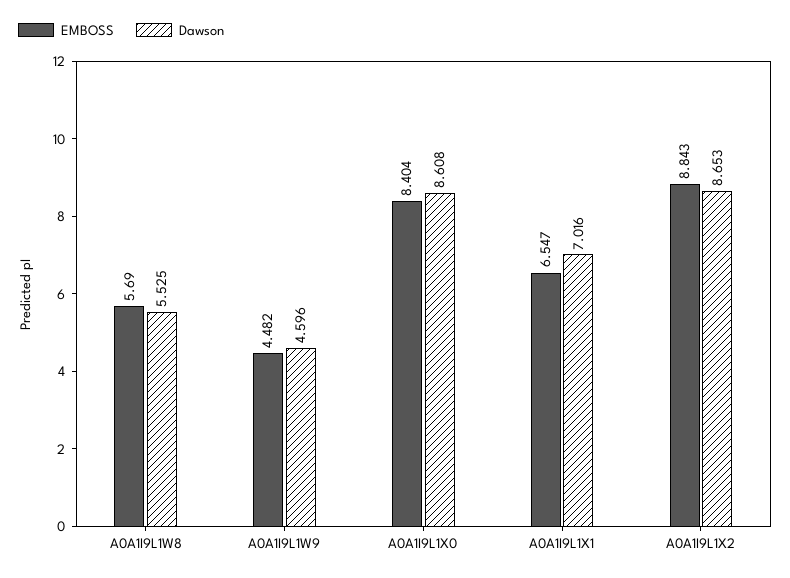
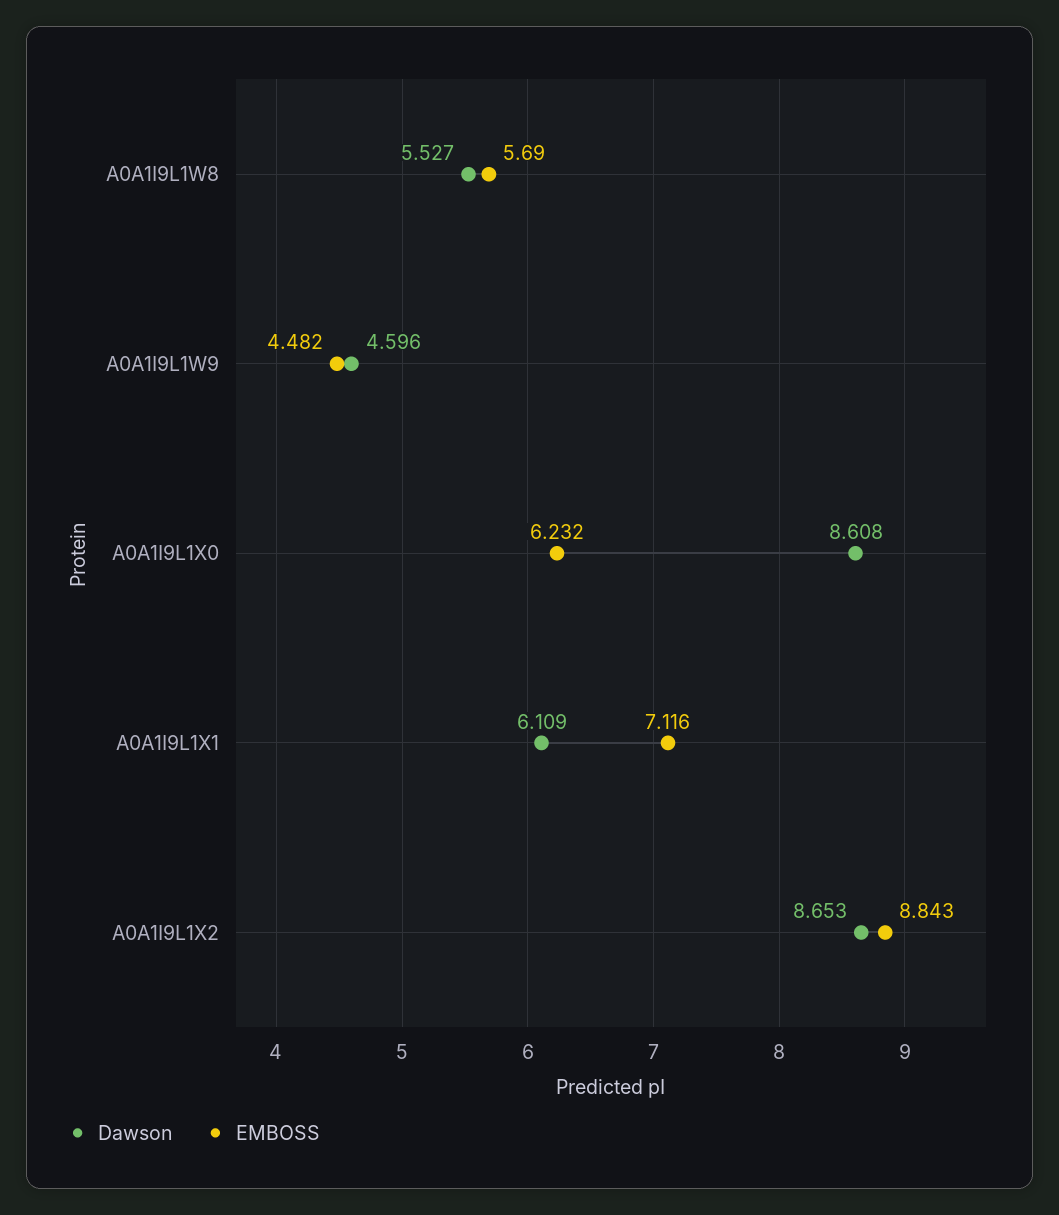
  {
    "EMBOSS": {
      "A0A1I9L1W8": 5.69,
      "A0A1I9L1W9": 4.482,
-     "A0A1I9L1X0": 8.404,
+     "A0A1I9L1X0": 6.232,
-     "A0A1I9L1X1": 6.547,
+     "A0A1I9L1X1": 7.116,
      "A0A1I9L1X2": 8.843
    },
    "Dawson": {
-     "A0A1I9L1W8": 5.525,
+     "A0A1I9L1W8": 5.527,
      "A0A1I9L1W9": 4.596,
      "A0A1I9L1X0": 8.608,
-     "A0A1I9L1X1": 7.016,
+     "A0A1I9L1X1": 6.109,
      "A0A1I9L1X2": 8.653
    }
  }

